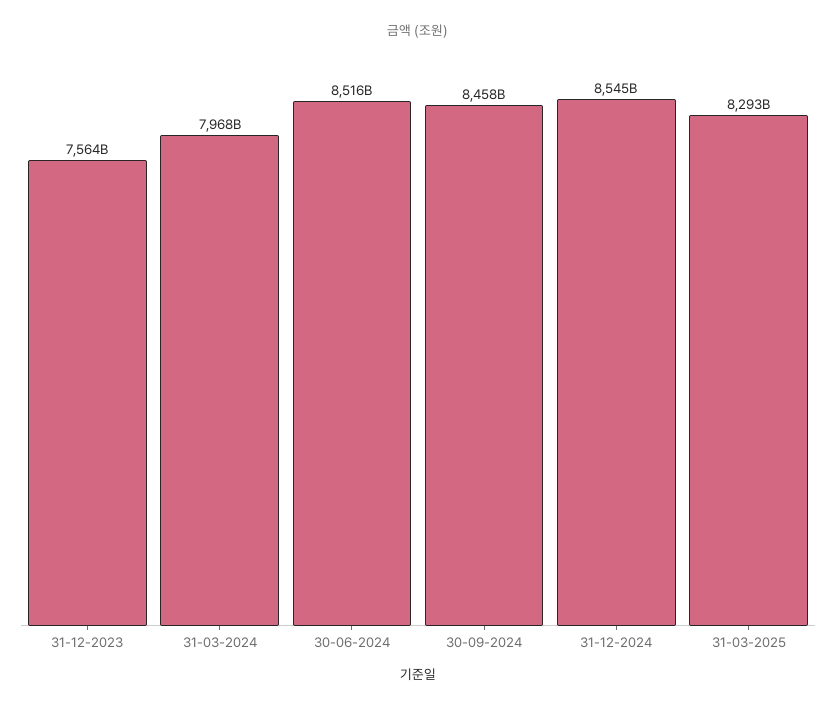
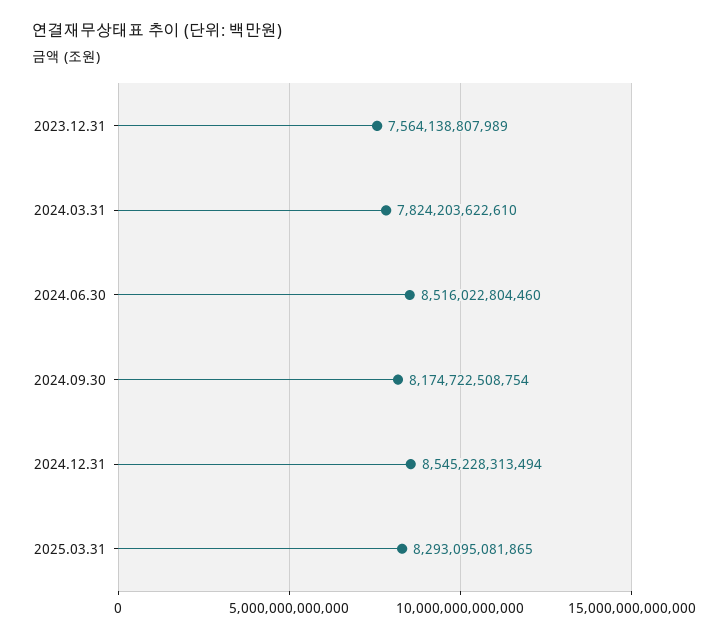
  {
    "31-12-2023": 7564138807989,
-   "31-03-2024": 7968000000000,
+   "31-03-2024": 7824203622610,
    "30-06-2024": 8516022804460,
-   "30-09-2024": 8458000000000,
+   "30-09-2024": 8174722508754,
    "31-12-2024": 8545228313494,
    "31-03-2025": 8293095081865
  }

